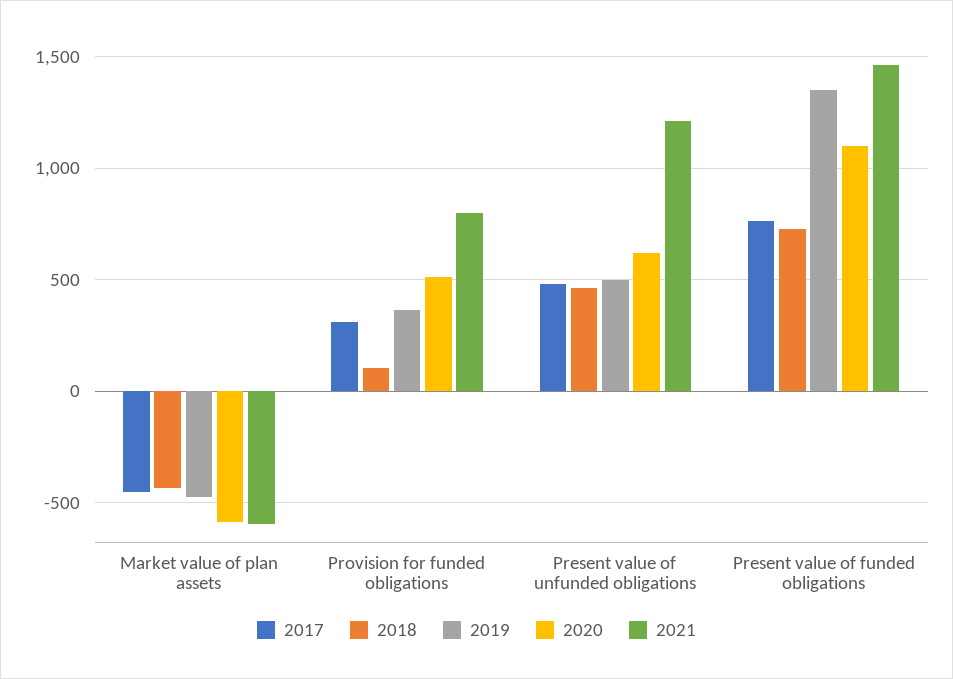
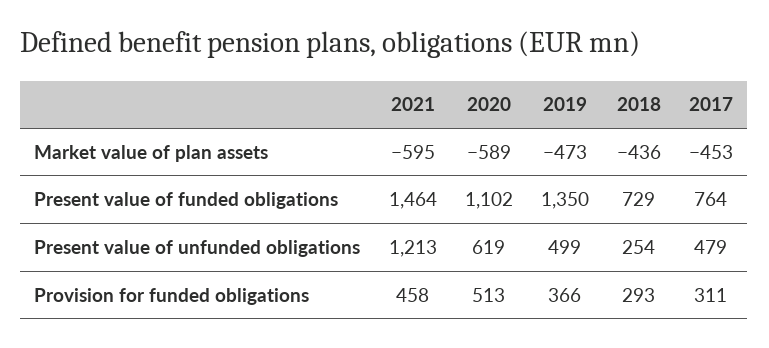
  {
    "2017": {
      "Market value of plan assets": -453,
      "Provision for funded obligations": 311,
      "Present value of unfunded obligations": 479,
      "Present value of funded obligations": 764
    },
    "2018": {
      "Market value of plan assets": -436,
-     "Provision for funded obligations": 100,
+     "Provision for funded obligations": 293,
-     "Present value of unfunded obligations": 450,
+     "Present value of unfunded obligations": 254,
      "Present value of funded obligations": 729
    },
    "2019": {
      "Market value of plan assets": -473,
      "Provision for funded obligations": 366,
      "Present value of unfunded obligations": 499,
      "Present value of funded obligations": 1350
    },
    "2020": {
      "Market value of plan assets": -589,
      "Provision for funded obligations": 513,
      "Present value of unfunded obligations": 619,
      "Present value of funded obligations": 1102
    },
    "2021": {
      "Market value of plan assets": -595,
-     "Provision for funded obligations": 800,
+     "Provision for funded obligations": 458,
      "Present value of unfunded obligations": 1213,
      "Present value of funded obligations": 1464
    }
  }

